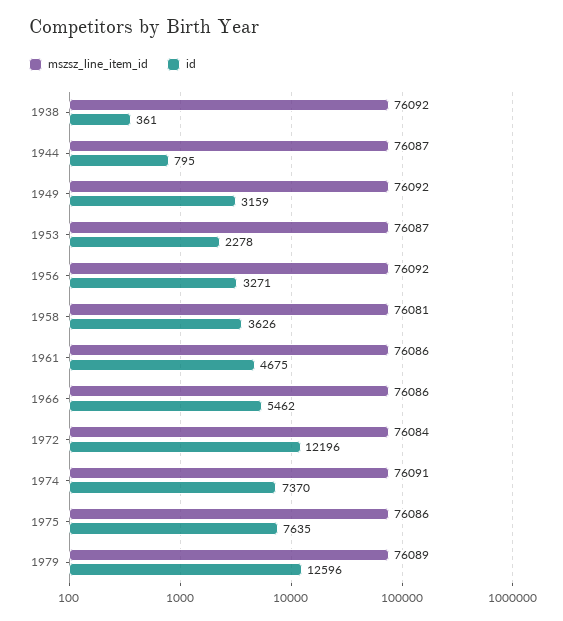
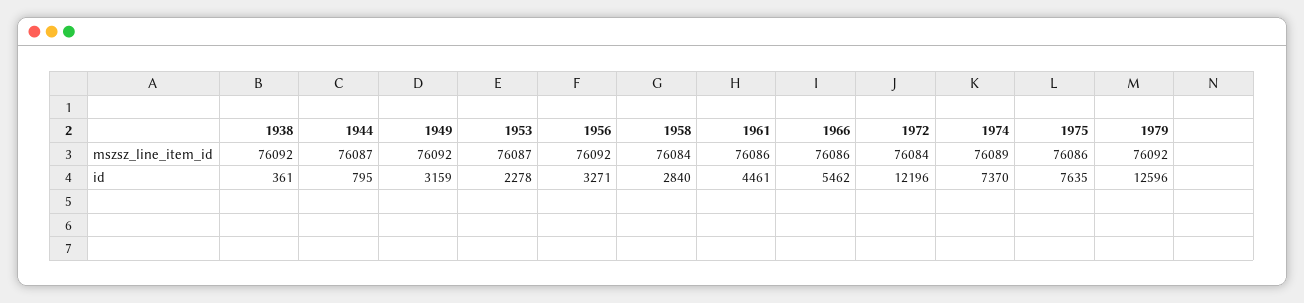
  {
    "mszsz_line_item_id": {
      "1938": 76092,
      "1944": 76087,
      "1949": 76092,
      "1953": 76087,
      "1956": 76092,
-     "1958": 76081,
+     "1958": 76084,
      "1961": 76086,
      "1966": 76086,
      "1972": 76084,
-     "1974": 76091,
+     "1974": 76089,
      "1975": 76086,
-     "1979": 76089
+     "1979": 76092
    },
    "id": {
      "1938": 361,
      "1944": 795,
      "1949": 3159,
      "1953": 2278,
      "1956": 3271,
-     "1958": 3626,
+     "1958": 2840,
-     "1961": 4675,
+     "1961": 4461,
      "1966": 5462,
      "1972": 12196,
      "1974": 7370,
      "1975": 7635,
      "1979": 12596
    }
  }

